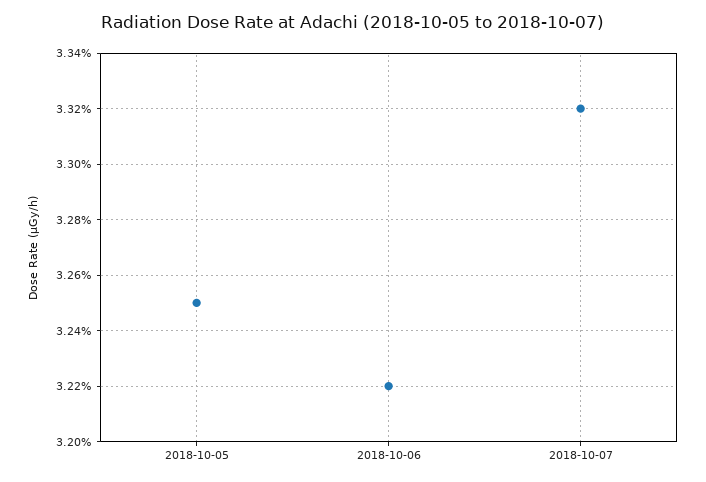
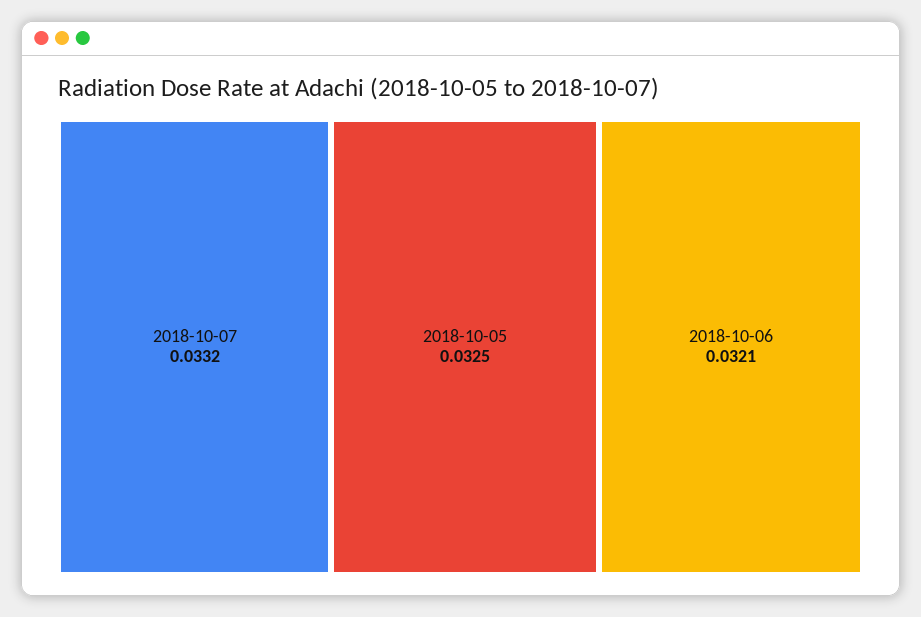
  {
    "2018-10-05": 0.0325,
-   "2018-10-06": 0.0322,
+   "2018-10-06": 0.0321,
    "2018-10-07": 0.0332
  }

